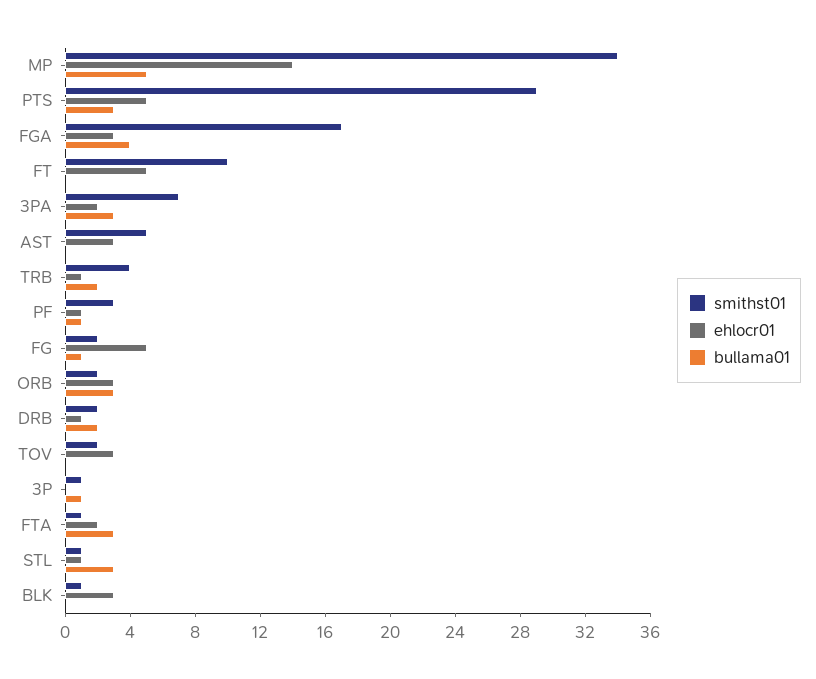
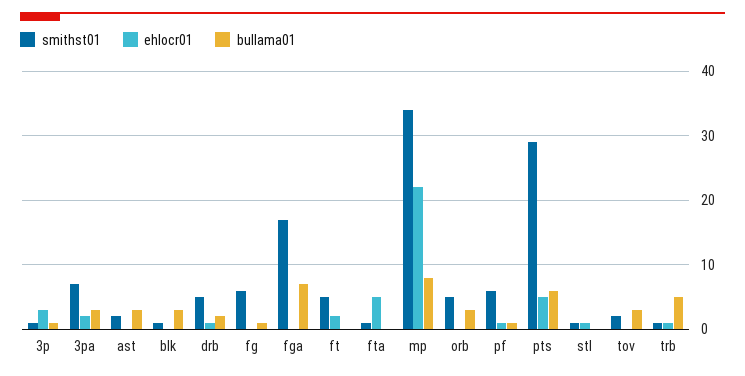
  {
    "smithst01": {
      "MP": 34,
      "PTS": 29,
      "FGA": 17,
-     "FT": 10,
+     "FT": 5,
      "3PA": 7,
-     "AST": 5,
+     "AST": 2,
-     "TRB": 4,
+     "TRB": 1,
-     "PF": 3,
+     "PF": 6,
-     "FG": 2,
+     "FG": 6,
-     "ORB": 2,
+     "ORB": 5,
-     "DRB": 2,
+     "DRB": 5,
      "TOV": 2,
      "3P": 1,
      "FTA": 1,
      "STL": 1,
      "BLK": 1
    },
    "ehlocr01": {
-     "MP": 14,
+     "MP": 22,
      "PTS": 5,
-     "FGA": 3,
+     "FGA": 0,
-     "FT": 5,
+     "FT": 2,
      "3PA": 2,
-     "AST": 3,
+     "AST": 0,
      "TRB": 1,
      "PF": 1,
-     "FG": 5,
+     "FG": 0,
-     "ORB": 3,
+     "ORB": 0,
      "DRB": 1,
-     "TOV": 3,
+     "TOV": 0,
-     "3P": 0,
+     "3P": 3,
-     "FTA": 2,
+     "FTA": 5,
      "STL": 1,
-     "BLK": 3
+     "BLK": 0
    },
    "bullama01": {
-     "MP": 5,
+     "MP": 8,
-     "PTS": 3,
+     "PTS": 6,
-     "FGA": 4,
+     "FGA": 7,
      "FT": 0,
      "3PA": 3,
-     "AST": 0,
+     "AST": 3,
-     "TRB": 2,
+     "TRB": 5,
      "PF": 1,
      "FG": 1,
      "ORB": 3,
      "DRB": 2,
-     "TOV": 0,
+     "TOV": 3,
      "3P": 1,
-     "FTA": 3,
+     "FTA": 0,
-     "STL": 3,
+     "STL": 0,
-     "BLK": 0
+     "BLK": 3
    }
  }

